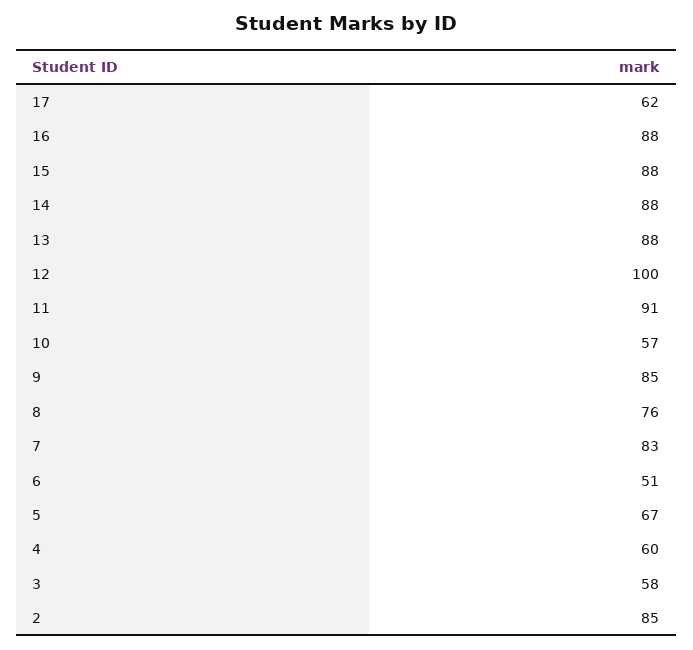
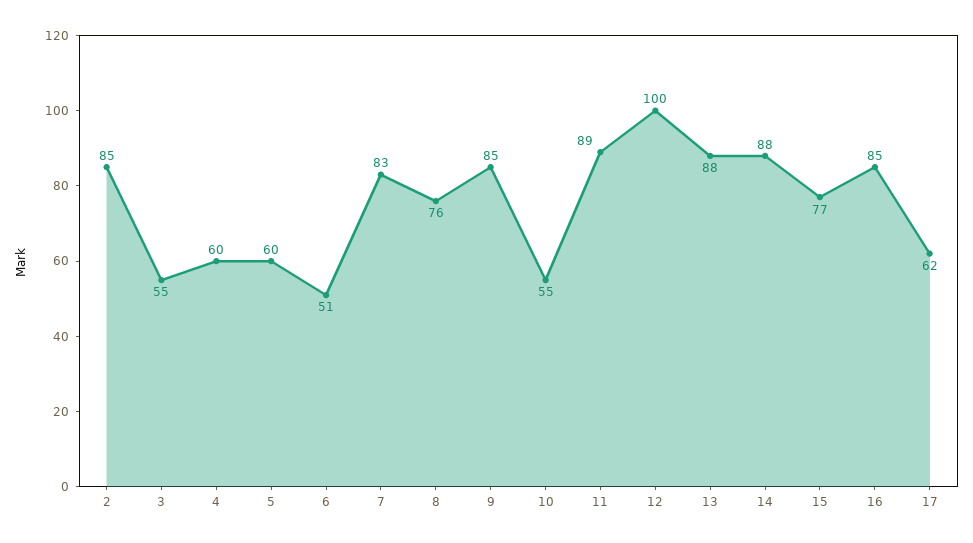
  {
    "17": 62,
-   "16": 88,
+   "16": 85,
-   "15": 88,
+   "15": 77,
    "14": 88,
    "13": 88,
    "12": 100,
-   "11": 91,
+   "11": 89,
-   "10": 57,
+   "10": 55,
    "9": 85,
    "8": 76,
    "7": 83,
    "6": 51,
-   "5": 67,
+   "5": 60,
    "4": 60,
-   "3": 58,
+   "3": 55,
    "2": 85
  }

